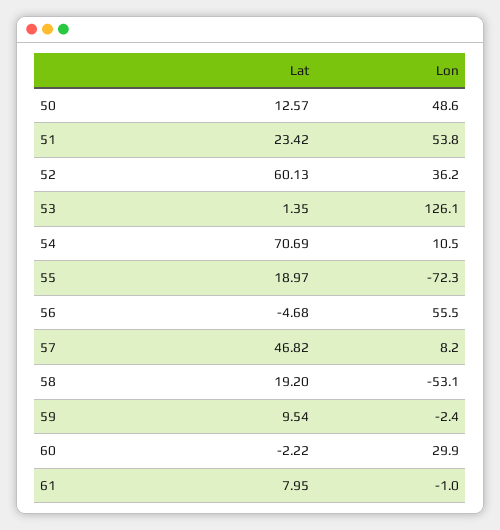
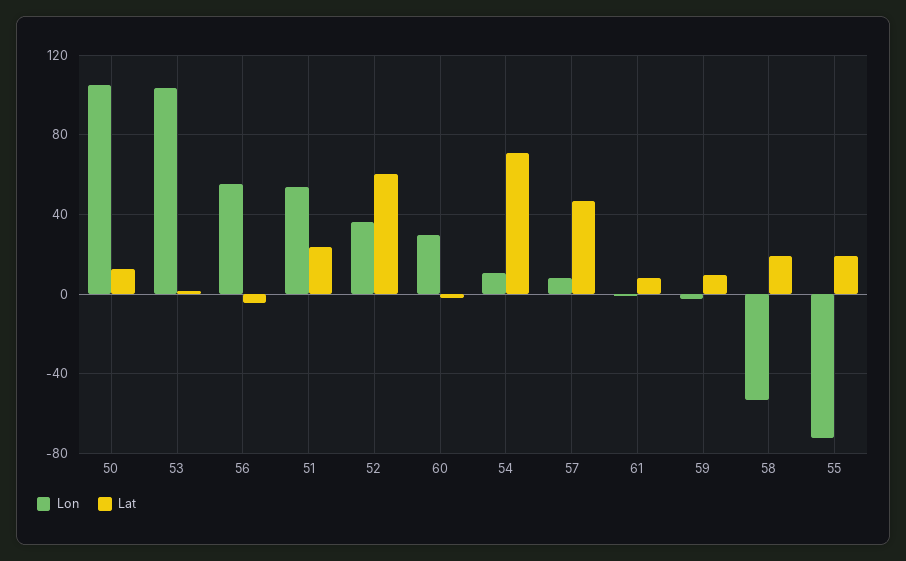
  {
    "Lat": {
      "50": 12.57,
      "51": 23.42,
      "52": 60.13,
      "53": 1.35,
      "54": 70.69,
      "55": 18.97,
      "56": -4.68,
      "57": 46.82,
      "58": 19.2,
      "59": 9.54,
      "60": -2.22,
      "61": 7.95
    },
    "Lon": {
-     "50": 48.6,
+     "50": 105,
      "51": 53.8,
      "52": 36.2,
-     "53": 126.1,
+     "53": 105,
      "54": 10.5,
      "55": -72.3,
      "56": 55.5,
      "57": 8.2,
      "58": -53.1,
      "59": -2.4,
      "60": 29.9,
      "61": -1
    }
  }

